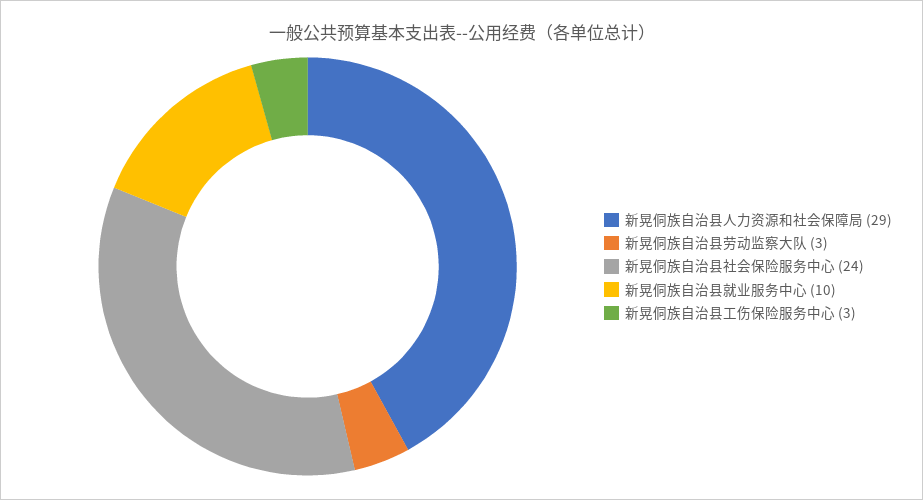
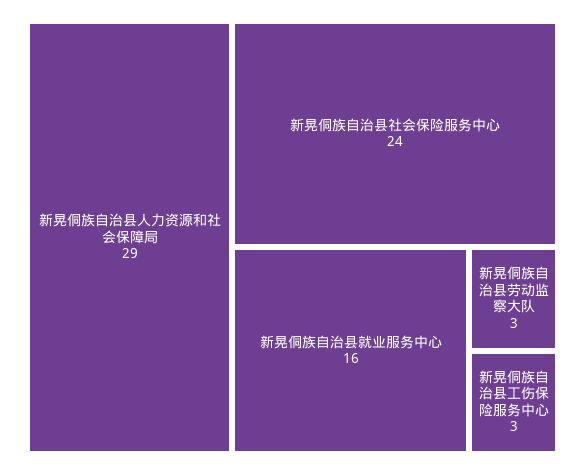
  {
    "新晃侗族自治县人力资源和社会保障局": 29,
    "新晃侗族自治县劳动监察大队": 3,
    "新晃侗族自治县社会保险服务中心": 24,
-   "新晃侗族自治县就业服务中心": 10,
+   "新晃侗族自治县就业服务中心": 16,
    "新晃侗族自治县工伤保险服务中心": 3
  }

